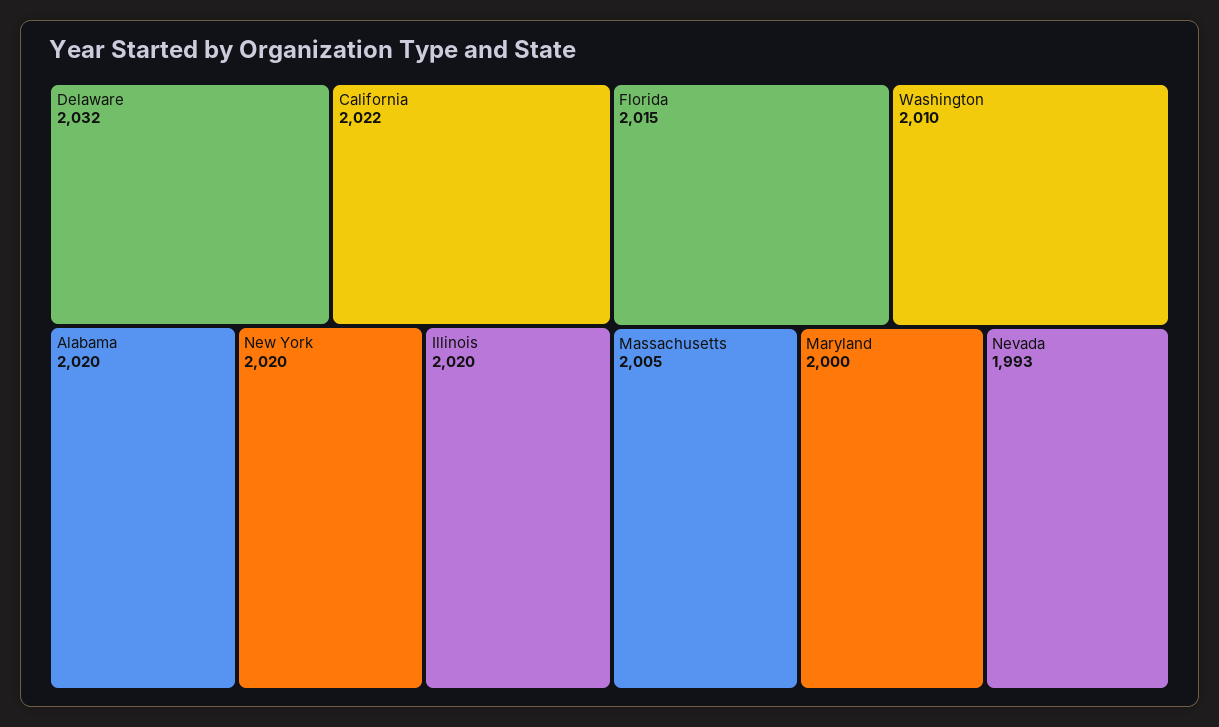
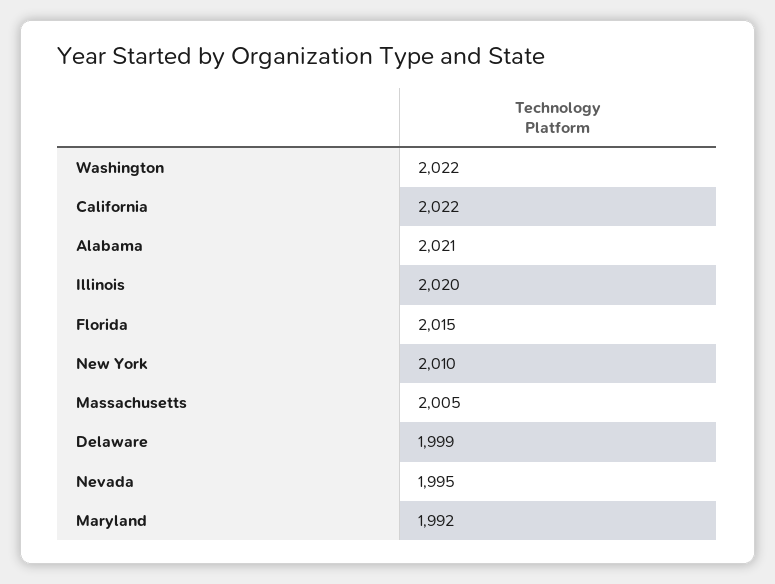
  {
-   "Delaware": 2032,
+   "Delaware": 1999,
    "California": 2022,
-   "Alabama": 2020,
+   "Alabama": 2021,
-   "New York": 2020,
+   "New York": 2010,
    "Illinois": 2020,
    "Florida": 2015,
-   "Washington": 2010,
+   "Washington": 2022,
    "Massachusetts": 2005,
-   "Maryland": 2000,
+   "Maryland": 1992,
-   "Nevada": 1993
+   "Nevada": 1995
  }

